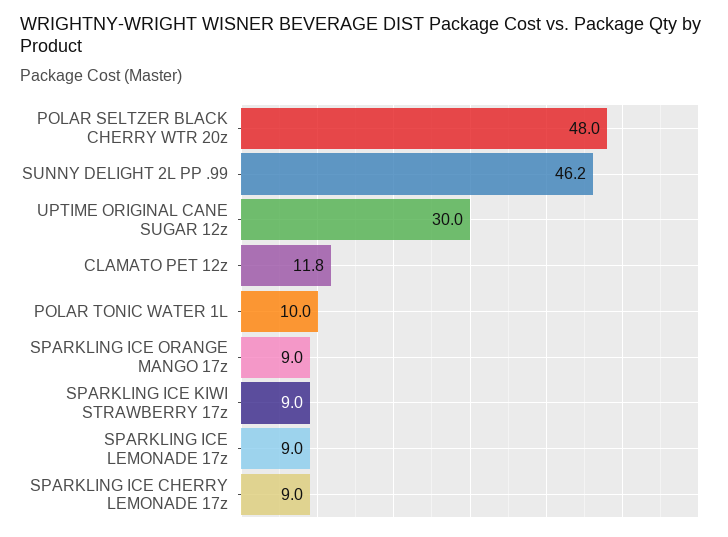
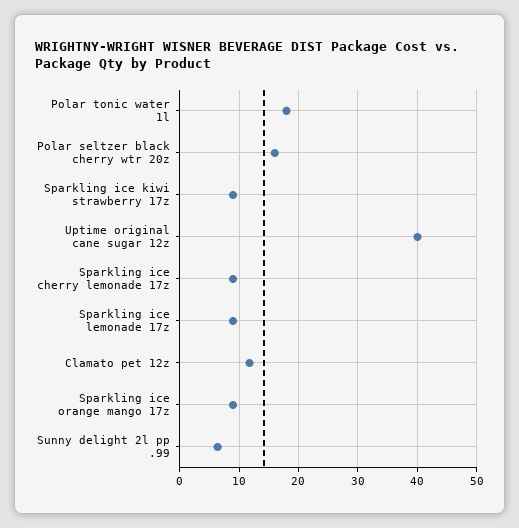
  {
-   "POLAR SELTZER BLACK CHERRY WTR 20z": 48,
+   "POLAR SELTZER BLACK CHERRY WTR 20z": 16,
-   "SUNNY DELIGHT 2L PP .99": 46.2,
+   "SUNNY DELIGHT 2L PP .99": 6,
-   "UPTIME ORIGINAL CANE SUGAR 12z": 30,
+   "UPTIME ORIGINAL CANE SUGAR 12z": 40,
    "CLAMATO PET 12z": 11.8,
-   "POLAR TONIC WATER 1L": 10,
+   "POLAR TONIC WATER 1L": 18,
    "SPARKLING ICE ORANGE MANGO 17z": 9,
    "SPARKLING ICE KIWI STRAWBERRY 17z": 9,
    "SPARKLING ICE LEMONADE 17z": 9,
    "SPARKLING ICE CHERRY LEMONADE 17z": 9
  }

